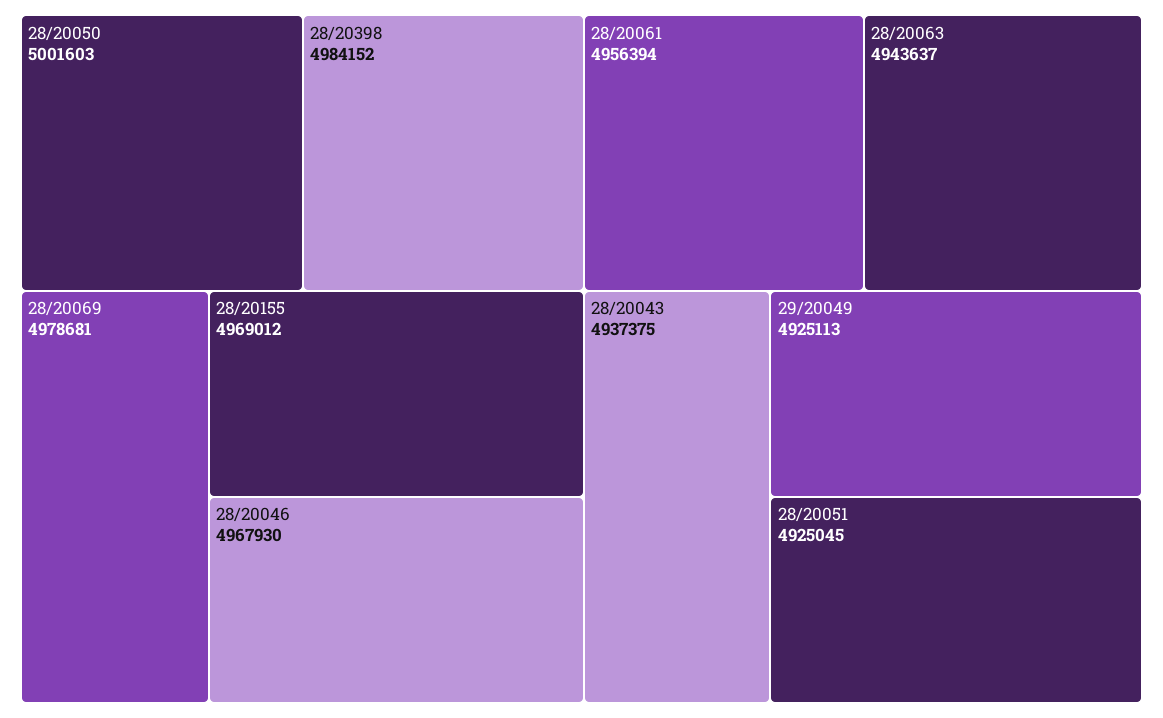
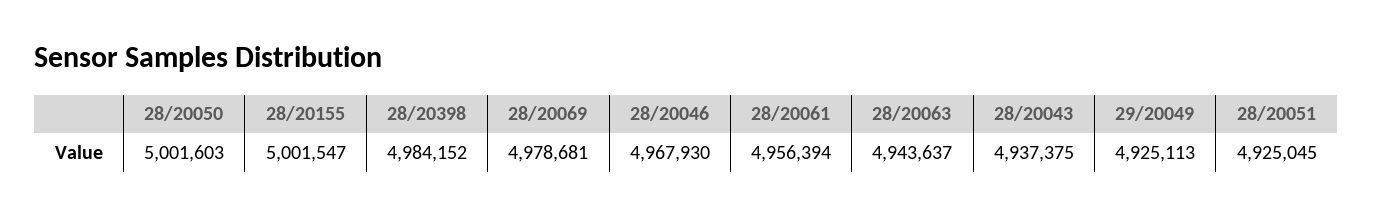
  {
    "28/20050": 5001603,
    "28/20398": 4984152,
    "28/20069": 4978681,
-   "28/20155": 4969012,
+   "28/20155": 5001547,
    "28/20046": 4967930,
    "28/20061": 4956394,
    "28/20063": 4943637,
    "28/20043": 4937375,
    "29/20049": 4925113,
    "28/20051": 4925045
  }

